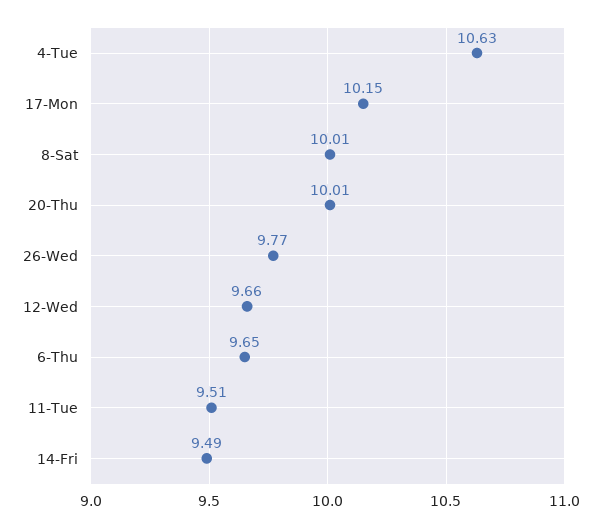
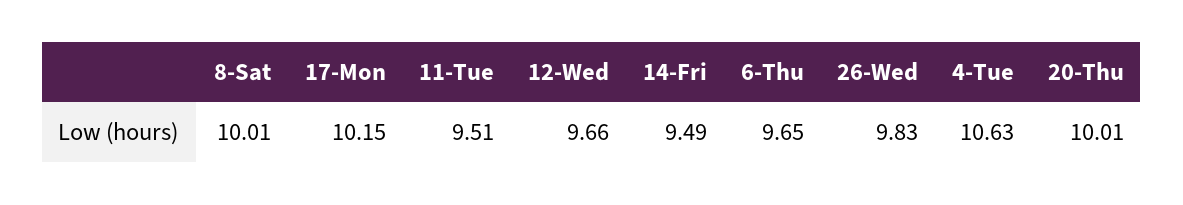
  {
    "4-Tue": 10.63,
    "17-Mon": 10.15,
    "8-Sat": 10.01,
    "20-Thu": 10.01,
-   "26-Wed": 9.77,
+   "26-Wed": 9.83,
    "12-Wed": 9.66,
    "6-Thu": 9.65,
    "11-Tue": 9.51,
    "14-Fri": 9.49
  }

